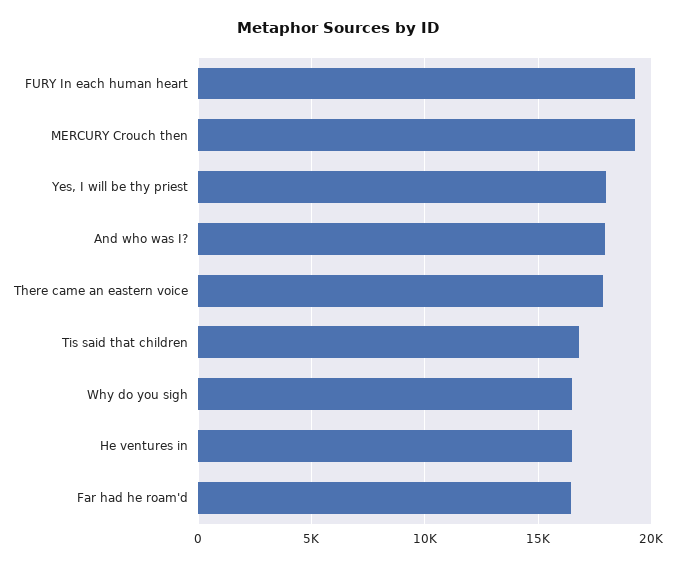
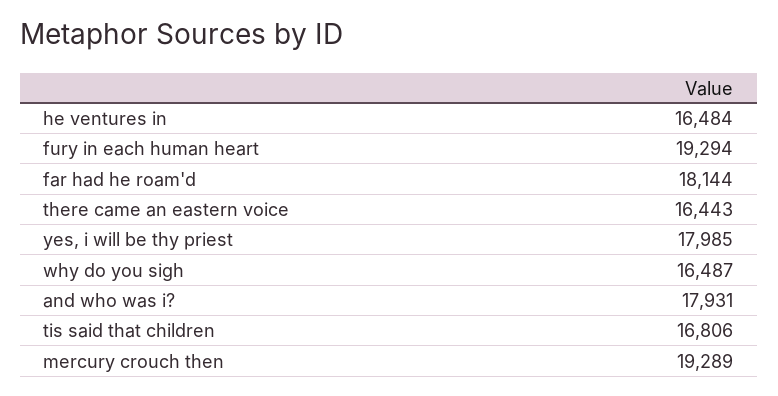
  {
    "FURY In each human heart": 19294,
    "MERCURY Crouch then": 19289,
    "Yes, I will be thy priest": 17985,
    "And who was I?": 17931,
-   "There came an eastern voice": 18000,
+   "There came an eastern voice": 16443,
    "Tis said that children": 16806,
    "Why do you sigh": 16487,
    "He ventures in": 16484,
-   "Far had he roam'd": 16500
+   "Far had he roam'd": 18144
  }

